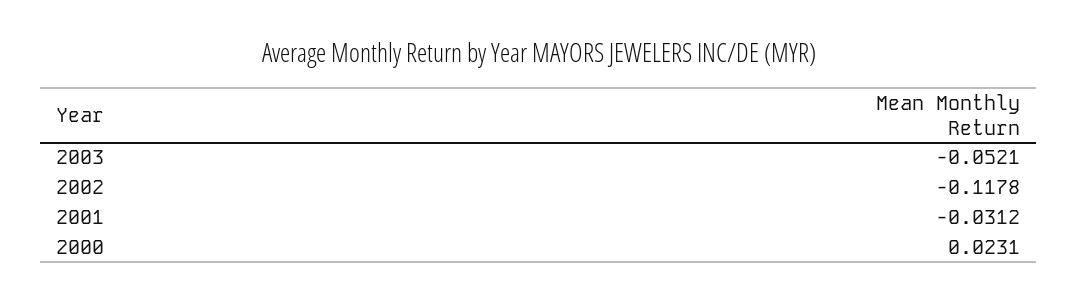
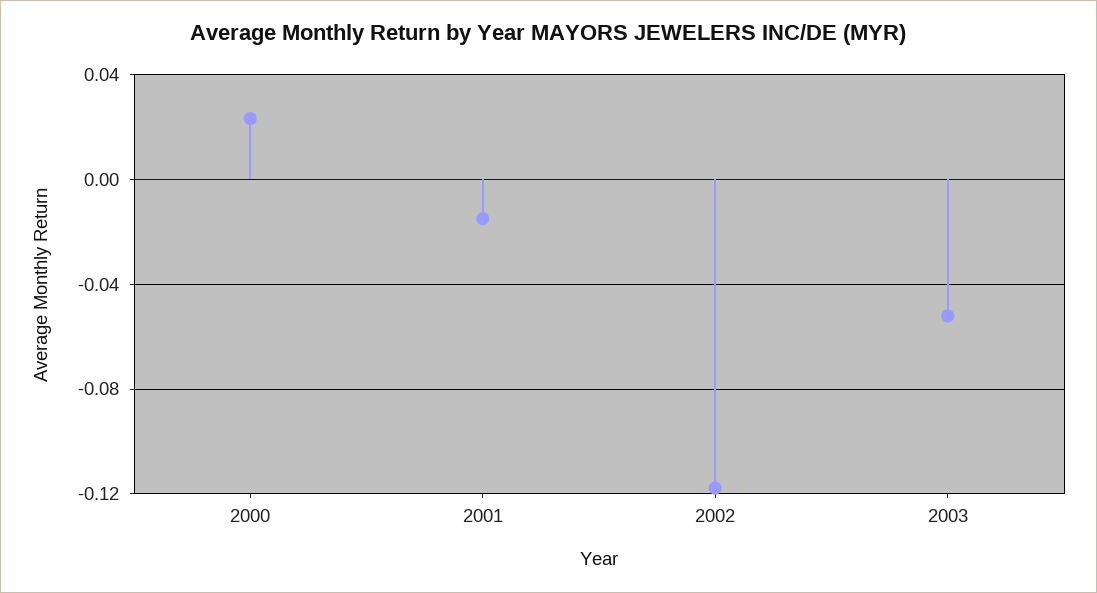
  {
    "2003": -0.0521,
    "2002": -0.1178,
-   "2001": -0.0312,
+   "2001": -0.015,
    "2000": 0.0231
  }

